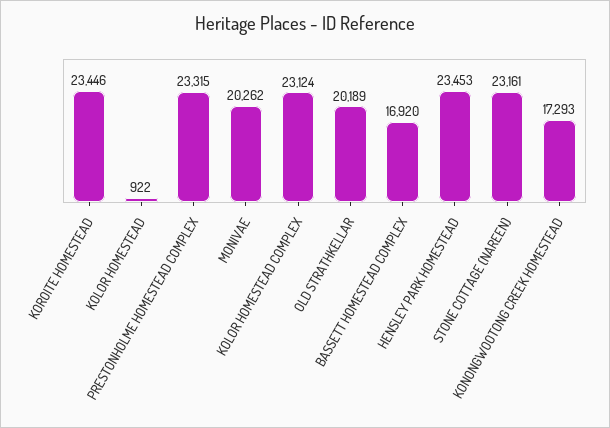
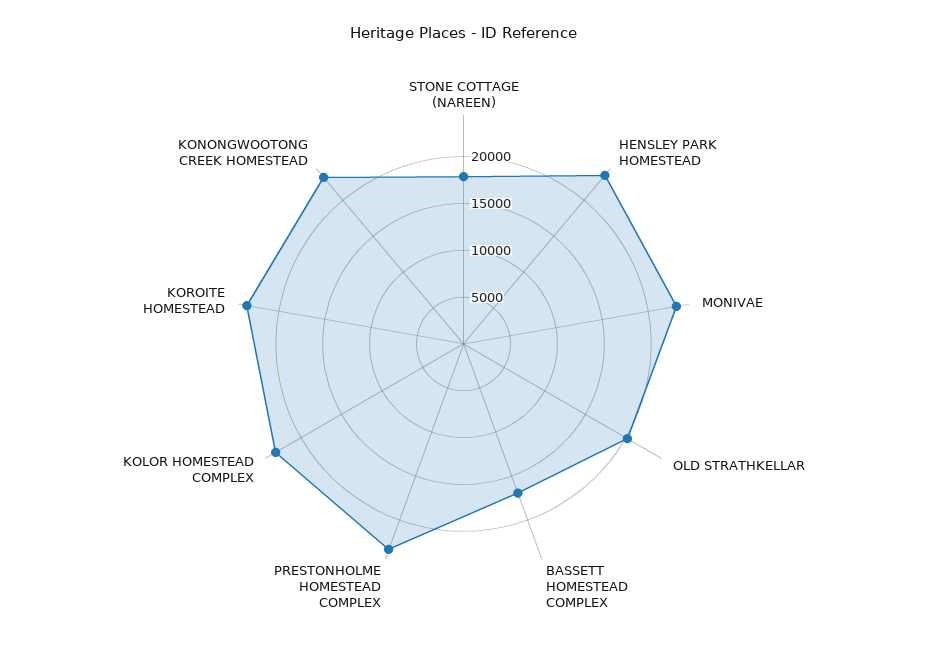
  {
    "KOROITE HOMESTEAD": 23446,
-   "KOLOR HOMESTEAD": 922,
    "PRESTONHOLME HOMESTEAD COMPLEX": 23315,
-   "MONIVAE": 20262,
+   "MONIVAE": 23000,
    "KOLOR HOMESTEAD COMPLEX": 23124,
    "OLD STRATHKELLAR": 20189,
    "BASSETT HOMESTEAD COMPLEX": 16920,
    "HENSLEY PARK HOMESTEAD": 23453,
-   "STONE COTTAGE (NAREEN)": 23161,
+   "STONE COTTAGE (NAREEN)": 18000,
-   "KONONGWOOTONG CREEK HOMESTEAD": 17293
+   "KONONGWOOTONG CREEK HOMESTEAD": 23000
  }

